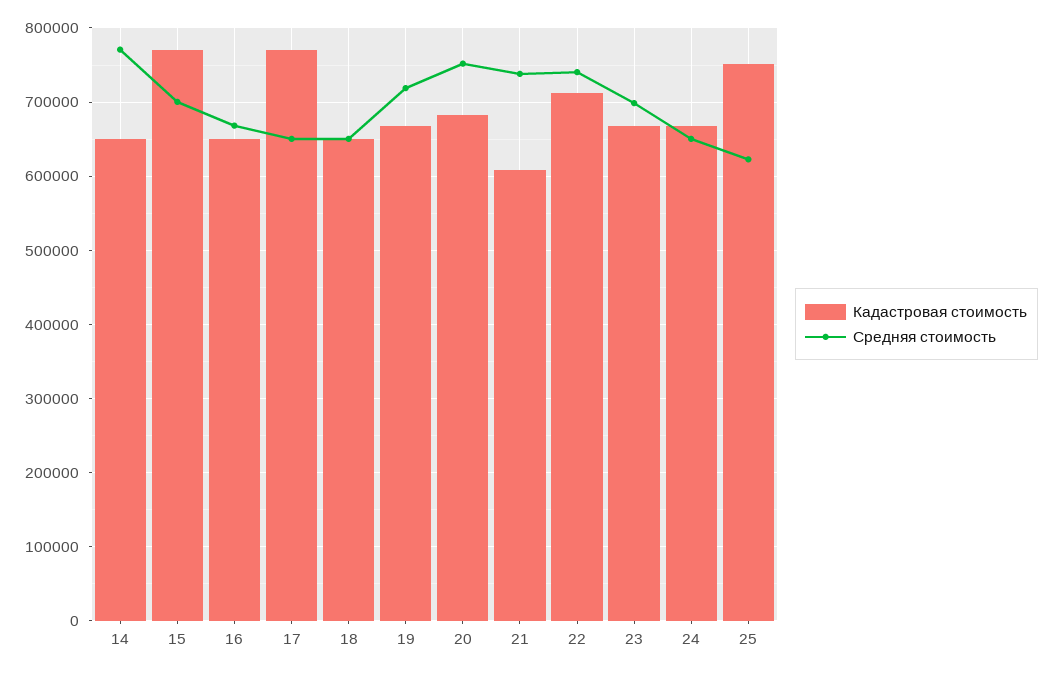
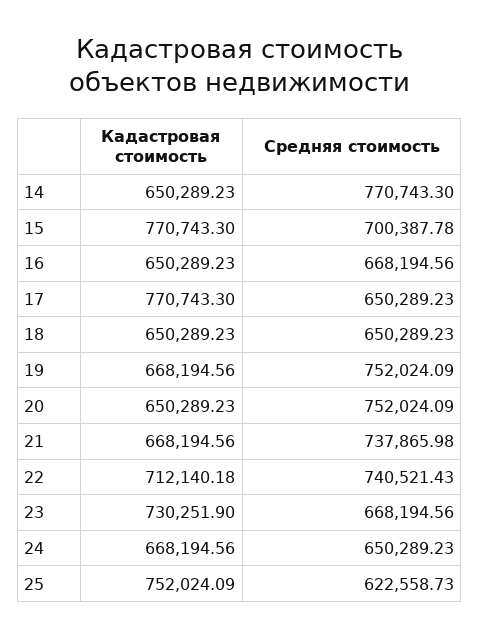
  {
    "Кадастровая стоимость": {
      "14": 650289.23,
      "15": 770743.3,
      "16": 650289.23,
      "17": 770743.3,
      "18": 650289.23,
      "19": 668194.56,
-     "20": 680000,
+     "20": 650289.23,
-     "21": 610000,
+     "21": 668194.56,
      "22": 712140.18,
-     "23": 670000,
+     "23": 730251.9,
      "24": 668194.56,
      "25": 752024.09
    },
    "Средняя стоимость": {
      "14": 770743.3,
      "15": 700387.78,
      "16": 668194.56,
      "17": 650289.23,
      "18": 650289.23,
-     "19": 720000,
+     "19": 752024.09,
      "20": 752024.09,
      "21": 737865.98,
      "22": 740521.43,
-     "23": 700000,
+     "23": 668194.56,
      "24": 650289.23,
      "25": 622558.73
    }
  }

